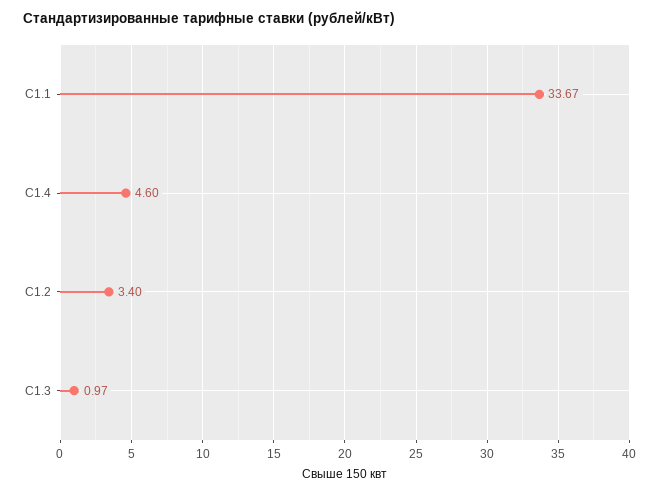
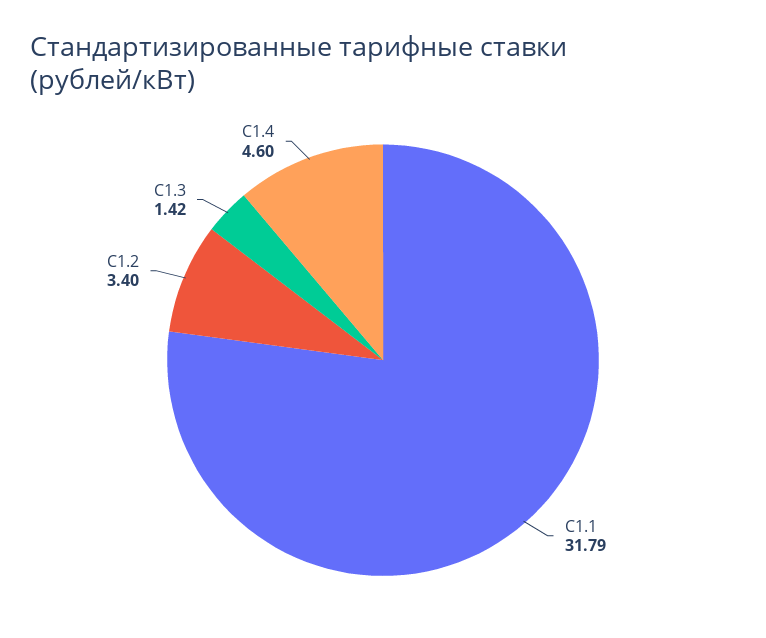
  {
-   "С1.1": 33.67,
+   "С1.1": 31.79,
    "С1.4": 4.6,
    "С1.2": 3.4,
-   "С1.3": 0.97
+   "С1.3": 1.42
  }

